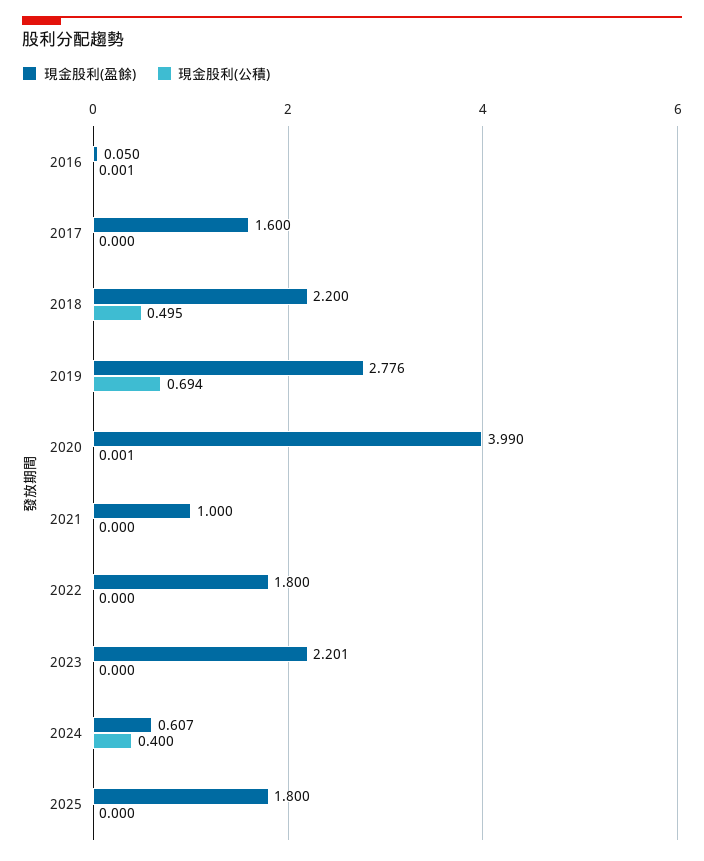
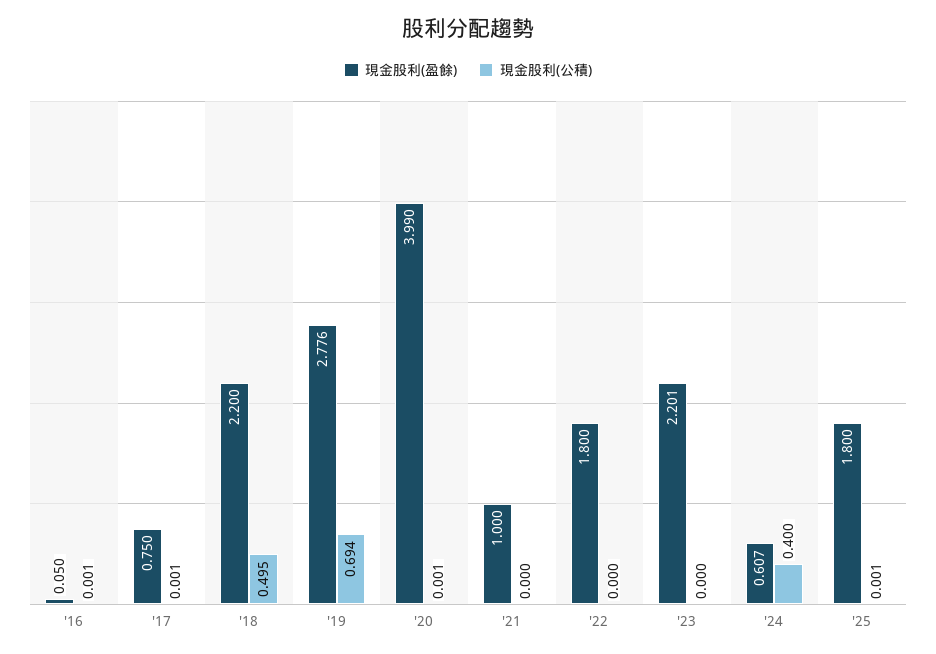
  {
    "現金股利(盈餘)": {
      "2016": 0.05,
-     "2017": 1.6,
+     "2017": 0.75,
      "2018": 2.2,
      "2019": 2.776,
      "2020": 3.99,
      "2021": 1,
      "2022": 1.8,
      "2023": 2.201,
      "2024": 0.607,
      "2025": 1.8
    },
    "現金股利(公積)": {
      "2016": 0.001,
-     "2017": 0,
+     "2017": 0.001,
      "2018": 0.495,
      "2019": 0.694,
      "2020": 0.001,
      "2021": 0,
      "2022": 0,
      "2023": 0,
      "2024": 0.4,
-     "2025": 0
+     "2025": 0.001
    }
  }

